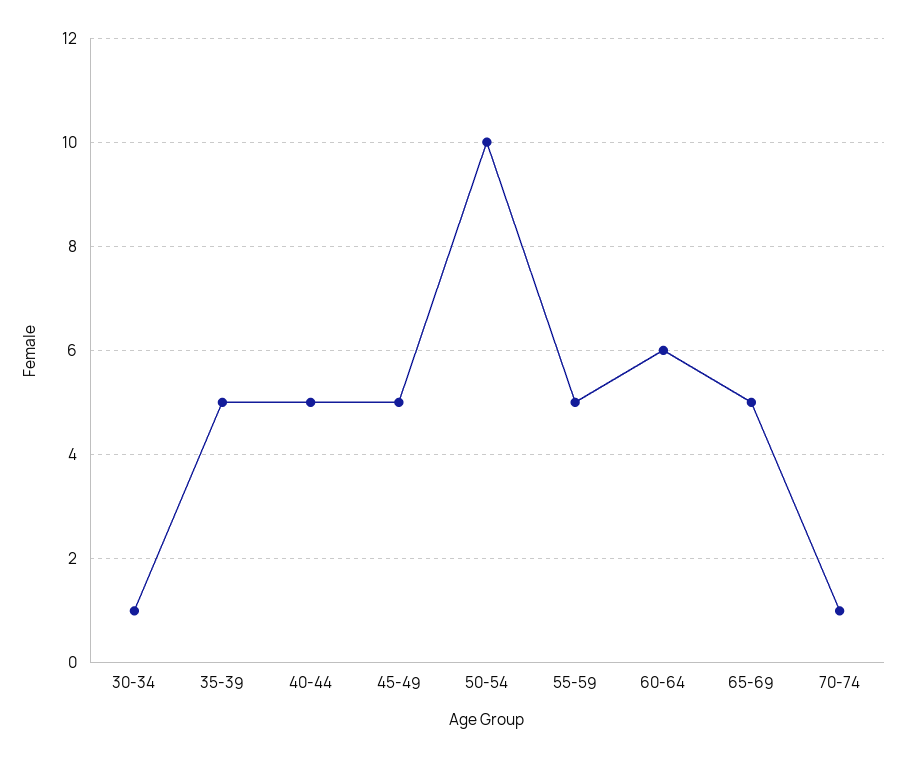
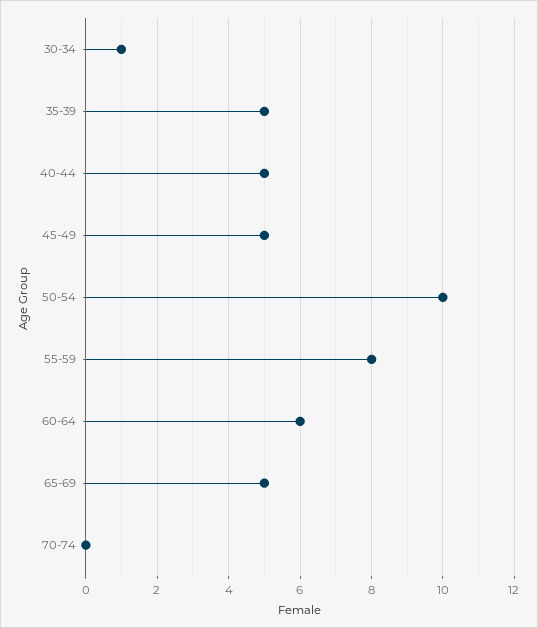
  {
    "30-34": 1,
    "35-39": 5,
    "40-44": 5,
    "45-49": 5,
    "50-54": 10,
-   "55-59": 5,
+   "55-59": 8,
    "60-64": 6,
    "65-69": 5,
-   "70-74": 1
+   "70-74": 0
  }

